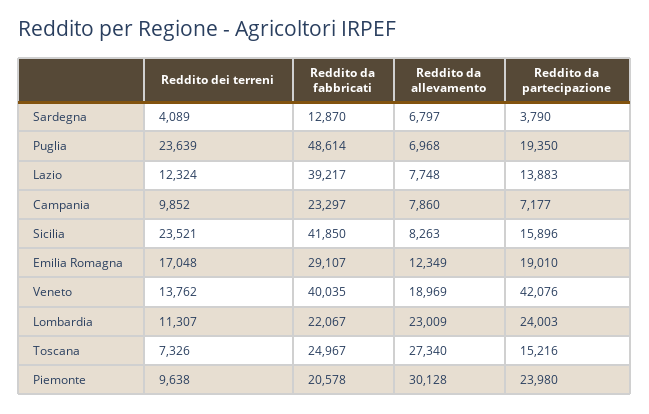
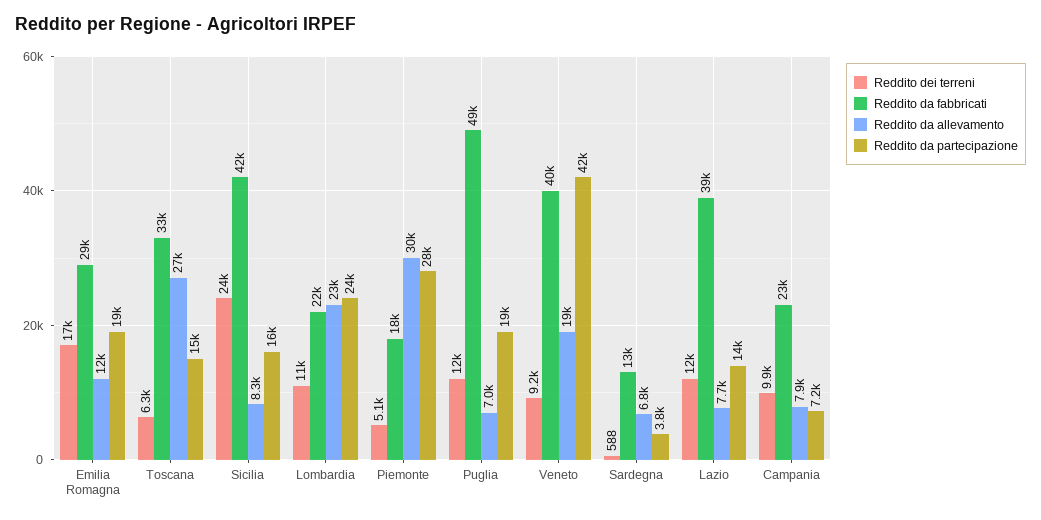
  {
    "Reddito dei terreni": {
-     "Sardegna": 4089,
+     "Sardegna": 588,
-     "Puglia": 23639,
+     "Puglia": 12000,
      "Lazio": 12324,
      "Campania": 9852,
      "Sicilia": 23521,
      "Emilia Romagna": 17048,
-     "Veneto": 13762,
+     "Veneto": 9200,
      "Lombardia": 11307,
-     "Toscana": 7326,
+     "Toscana": 6300,
-     "Piemonte": 9638
+     "Piemonte": 5100
    },
    "Reddito da fabbricati": {
      "Sardegna": 12870,
      "Puglia": 48614,
      "Lazio": 39217,
      "Campania": 23297,
      "Sicilia": 41850,
      "Emilia Romagna": 29107,
      "Veneto": 40035,
      "Lombardia": 22067,
-     "Toscana": 24967,
+     "Toscana": 33000,
-     "Piemonte": 20578
+     "Piemonte": 18000
    },
    "Reddito da allevamento": {
      "Sardegna": 6797,
      "Puglia": 6968,
      "Lazio": 7748,
      "Campania": 7860,
      "Sicilia": 8263,
      "Emilia Romagna": 12349,
      "Veneto": 18969,
      "Lombardia": 23009,
      "Toscana": 27340,
      "Piemonte": 30128
    },
    "Reddito da partecipazione": {
      "Sardegna": 3790,
      "Puglia": 19350,
      "Lazio": 13883,
      "Campania": 7177,
      "Sicilia": 15896,
      "Emilia Romagna": 19010,
      "Veneto": 42076,
      "Lombardia": 24003,
      "Toscana": 15216,
-     "Piemonte": 23980
+     "Piemonte": 28000
    }
  }

